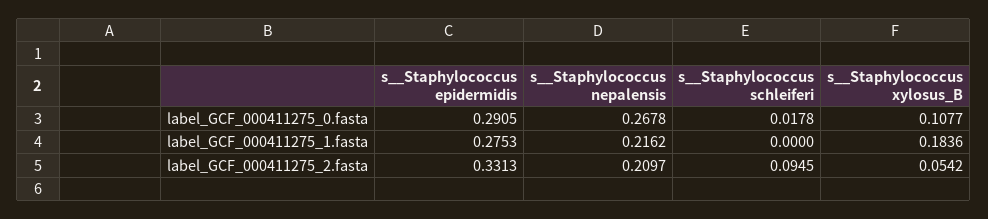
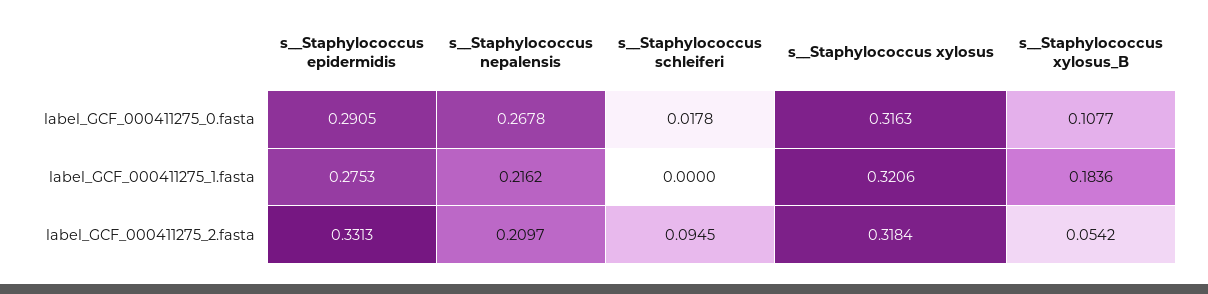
  {
    "s__Staphylococcus epidermidis": {
      "label_GCF_000411275_0.fasta": 0.2905,
      "label_GCF_000411275_1.fasta": 0.2753,
      "label_GCF_000411275_2.fasta": 0.3313
    },
    "s__Staphylococcus nepalensis": {
      "label_GCF_000411275_0.fasta": 0.2678,
      "label_GCF_000411275_1.fasta": 0.2162,
      "label_GCF_000411275_2.fasta": 0.2097
    },
    "s__Staphylococcus schleiferi": {
      "label_GCF_000411275_0.fasta": 0.0178,
      "label_GCF_000411275_1.fasta": 0,
      "label_GCF_000411275_2.fasta": 0.0945
    },
    "s__Staphylococcus xylosus_B": {
      "label_GCF_000411275_0.fasta": 0.1077,
      "label_GCF_000411275_1.fasta": 0.1836,
      "label_GCF_000411275_2.fasta": 0.0542
-   }
+   },
+   "s__Staphylococcus xylosus": {
+     "label_GCF_000411275_0.fasta": 0.3163,
+     "label_GCF_000411275_1.fasta": 0.3206,
+     "label_GCF_000411275_2.fasta": 0.3184
+   }
  }

